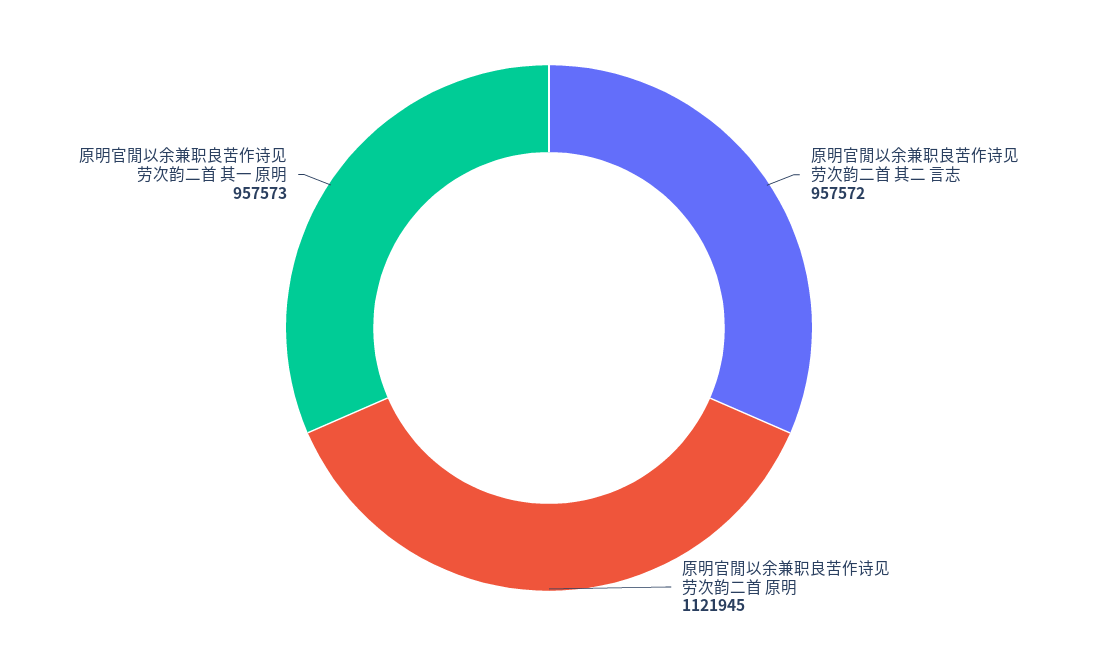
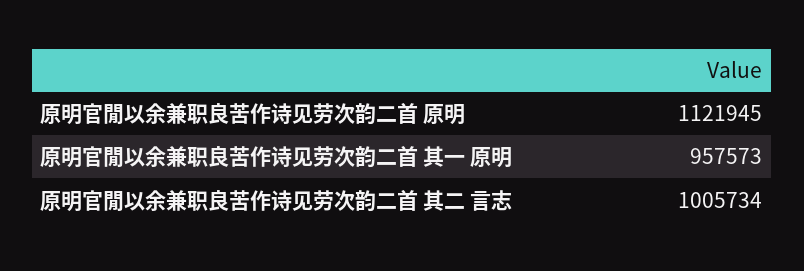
  {
-   "原明官閒以余兼职良苦作诗见劳次韵二首 其二 言志": 957572,
+   "原明官閒以余兼职良苦作诗见劳次韵二首 其二 言志": 1005734,
    "原明官閒以余兼职良苦作诗见劳次韵二首 原明": 1121945,
    "原明官閒以余兼职良苦作诗见劳次韵二首 其一 原明": 957573
  }

